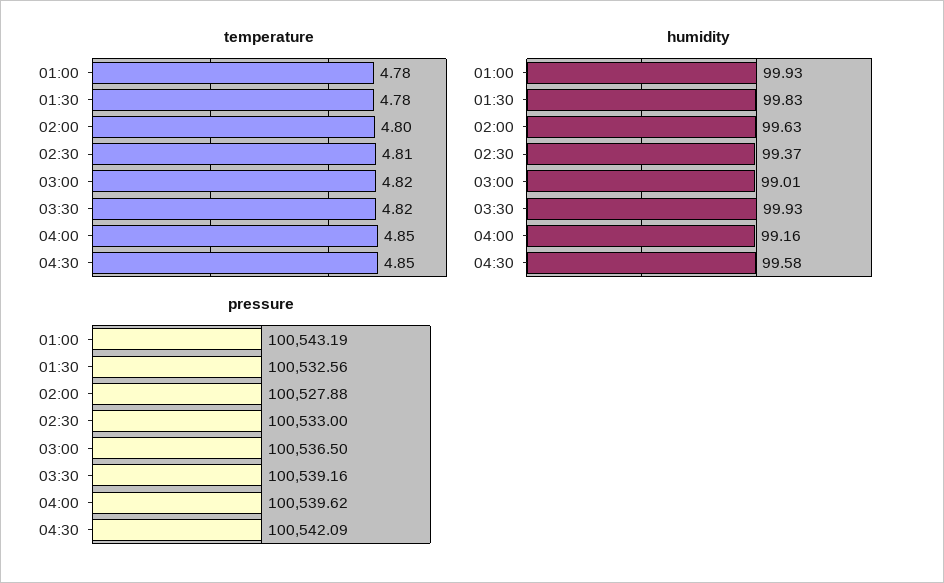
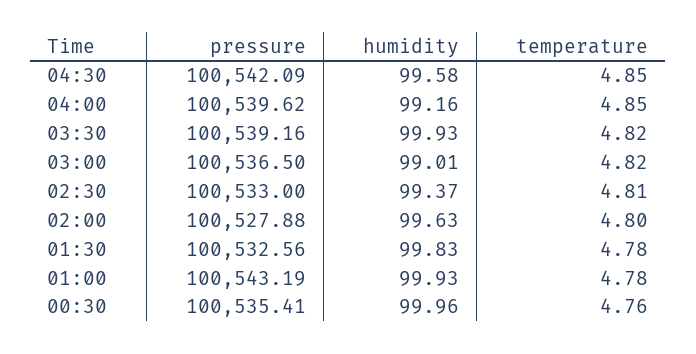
  {
    "temperature": {
      "01:00": 4.78,
      "01:30": 4.78,
      "02:00": 4.8,
      "02:30": 4.81,
      "03:00": 4.82,
      "03:30": 4.82,
      "04:00": 4.85,
-     "04:30": 4.85
+     "04:30": 4.85,
+     "00:30": 4.76
    },
    "humidity": {
      "01:00": 99.93,
      "01:30": 99.83,
      "02:00": 99.63,
      "02:30": 99.37,
      "03:00": 99.01,
      "03:30": 99.93,
      "04:00": 99.16,
-     "04:30": 99.58
+     "04:30": 99.58,
+     "00:30": 99.96
    },
    "pressure": {
      "01:00": 100543.19,
      "01:30": 100532.56,
      "02:00": 100527.88,
      "02:30": 100533,
      "03:00": 100536.5,
      "03:30": 100539.16,
      "04:00": 100539.62,
-     "04:30": 100542.09
+     "04:30": 100542.09,
+     "00:30": 100535.41
    }
  }

